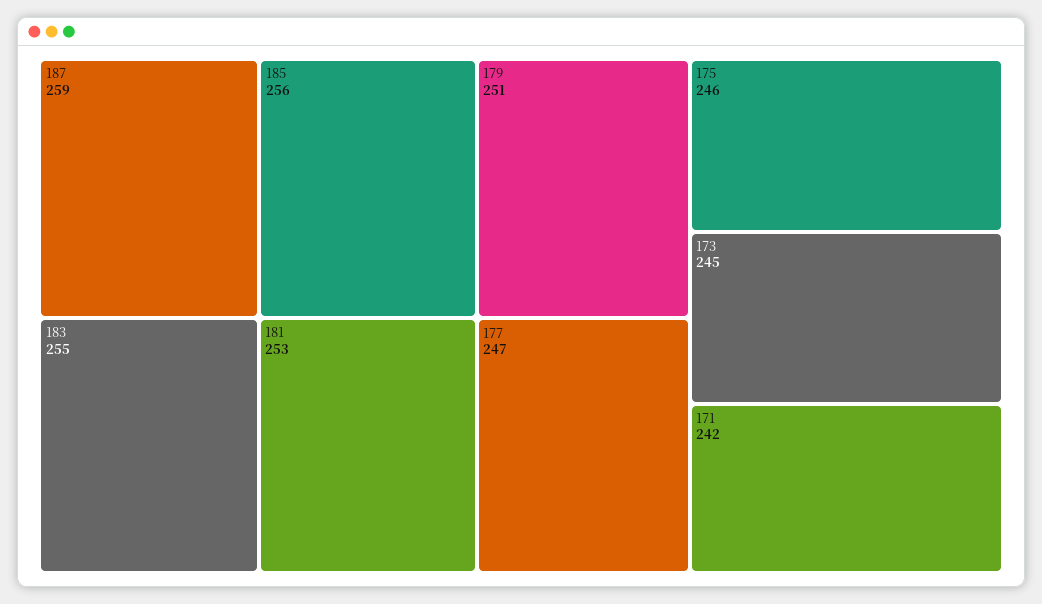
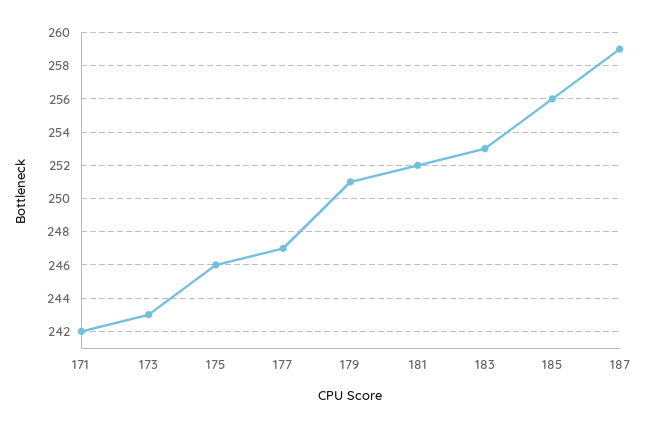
  {
    "187": 259,
    "185": 256,
-   "183": 255,
+   "183": 253,
-   "181": 253,
+   "181": 252,
    "179": 251,
    "177": 247,
    "175": 246,
-   "173": 245,
+   "173": 243,
    "171": 242
  }

